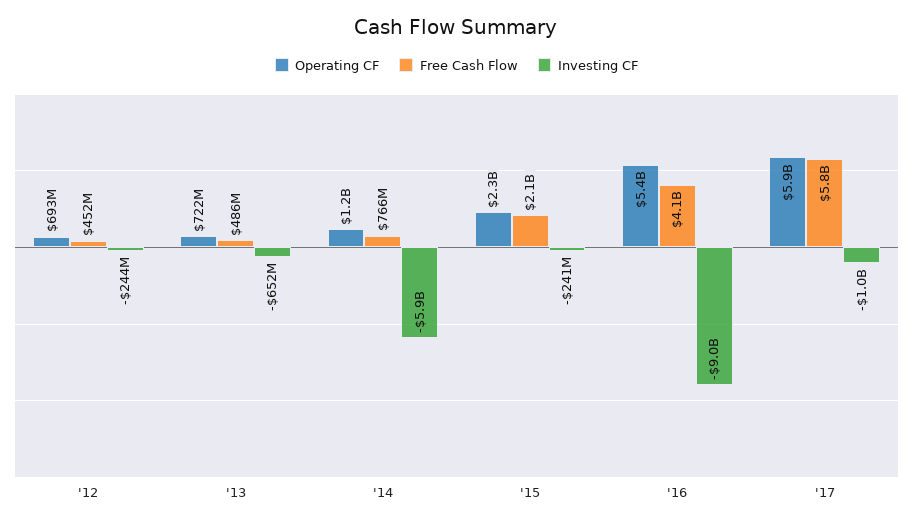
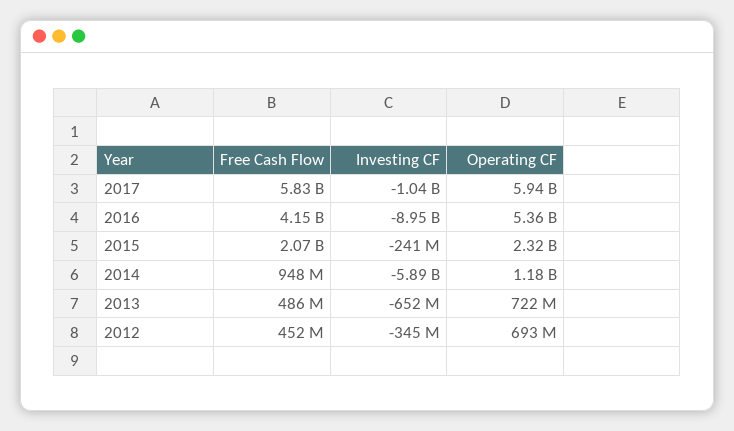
  {
    "Operating CF": {
      "'12": 693000000,
      "'13": 722000000,
      "'14": 1180000000,
      "'15": 2320000000,
      "'16": 5360000000,
      "'17": 5940000000
    },
    "Free Cash Flow": {
      "'12": 452000000,
      "'13": 486000000,
-     "'14": 766000000,
+     "'14": 948000000,
      "'15": 2070000000,
      "'16": 4150000000,
      "'17": 5830000000
    },
    "Investing CF": {
-     "'12": -244000000,
+     "'12": -345000000,
      "'13": -652000000,
      "'14": -5890000000,
      "'15": -241000000,
      "'16": -8950000000,
      "'17": -1040000000
    }
  }

